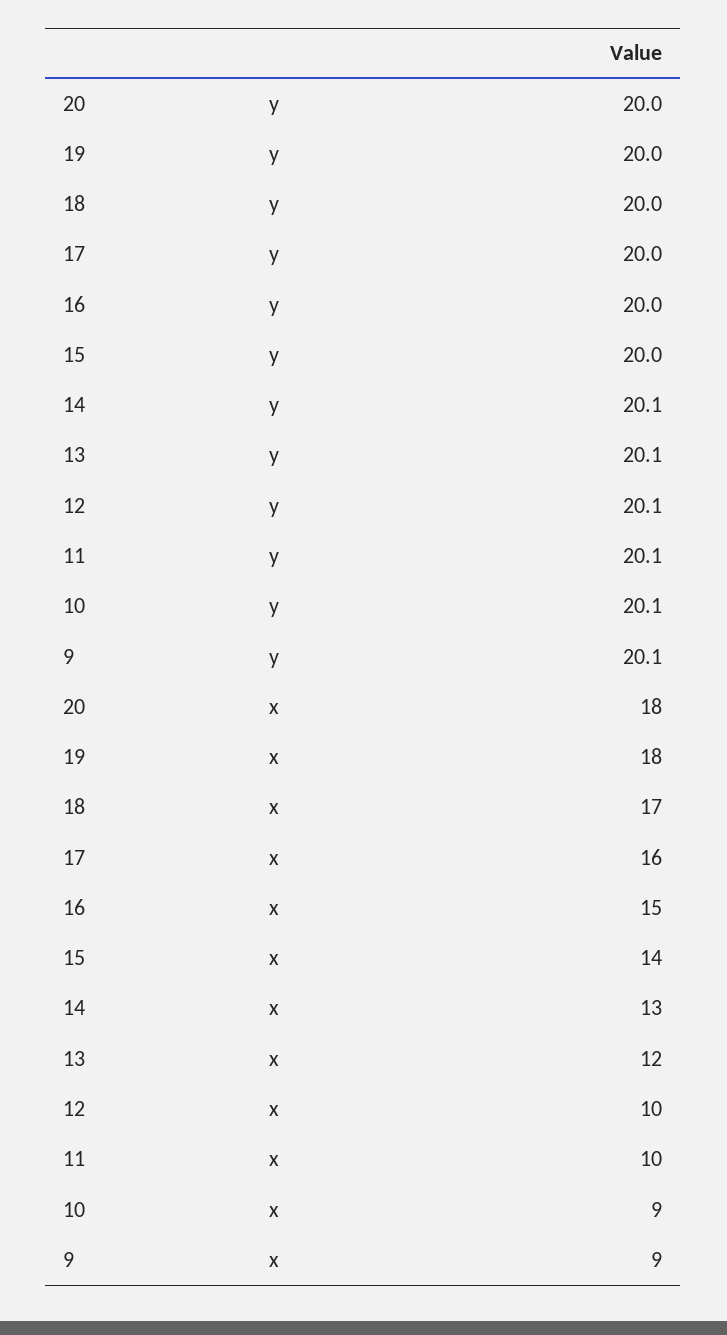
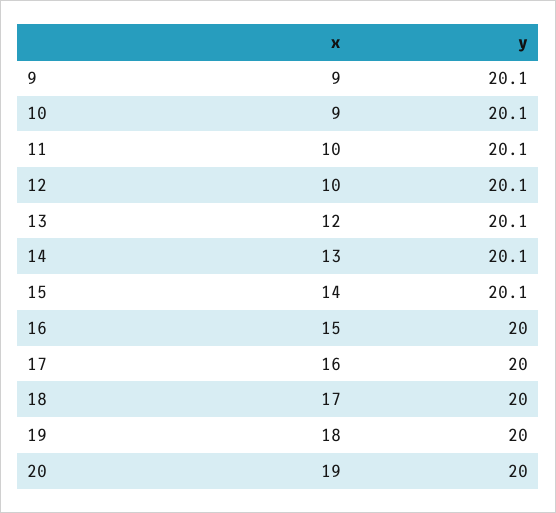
  {
    "20": {
      "y": 20,
-     "x": 18
+     "x": 19
    },
    "19": {
      "y": 20,
      "x": 18
    },
    "18": {
      "y": 20,
      "x": 17
    },
    "17": {
      "y": 20,
      "x": 16
    },
    "16": {
      "y": 20,
      "x": 15
    },
    "15": {
-     "y": 20,
+     "y": 20.1,
      "x": 14
    },
    "14": {
      "y": 20.1,
      "x": 13
    },
    "13": {
      "y": 20.1,
      "x": 12
    },
    "12": {
      "y": 20.1,
      "x": 10
    },
    "11": {
      "y": 20.1,
      "x": 10
    },
    "10": {
      "y": 20.1,
      "x": 9
    },
    "9": {
      "y": 20.1,
      "x": 9
    }
  }

